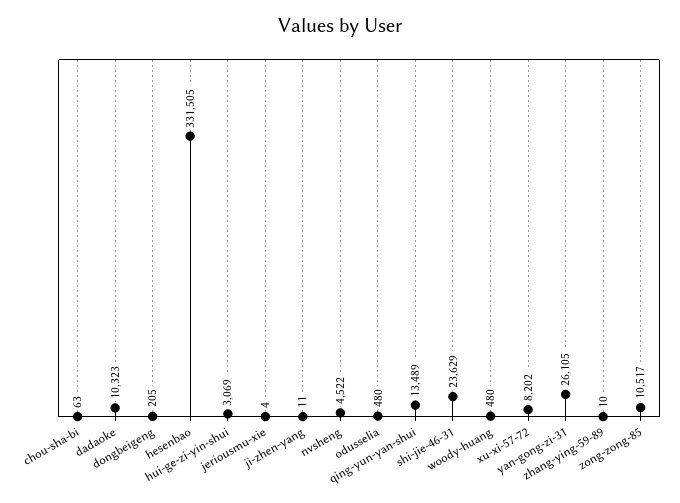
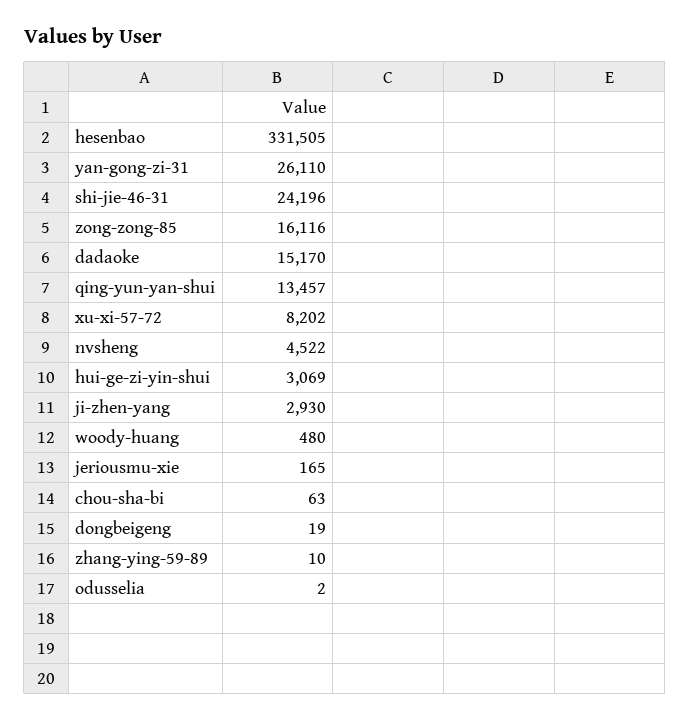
  {
    "chou-sha-bi": 63,
-   "dadaoke": 10323,
+   "dadaoke": 15170,
-   "dongbeigeng": 205,
+   "dongbeigeng": 19,
    "hesenbao": 331505,
    "hui-ge-zi-yin-shui": 3069,
-   "jeriousmu-xie": 4,
+   "jeriousmu-xie": 165,
-   "ji-zhen-yang": 11,
+   "ji-zhen-yang": 2930,
    "nvsheng": 4522,
-   "odusselia": 480,
+   "odusselia": 2,
-   "qing-yun-yan-shui": 13489,
+   "qing-yun-yan-shui": 13457,
-   "shi-jie-46-31": 23629,
+   "shi-jie-46-31": 24196,
    "woody-huang": 480,
    "xu-xi-57-72": 8202,
-   "yan-gong-zi-31": 26105,
+   "yan-gong-zi-31": 26110,
    "zhang-ying-59-89": 10,
-   "zong-zong-85": 10517
+   "zong-zong-85": 16116
  }

